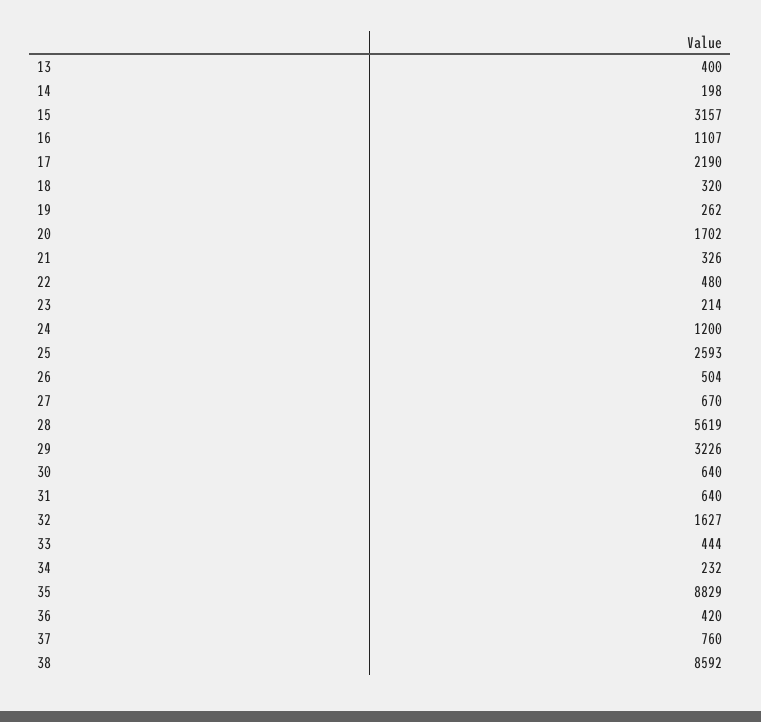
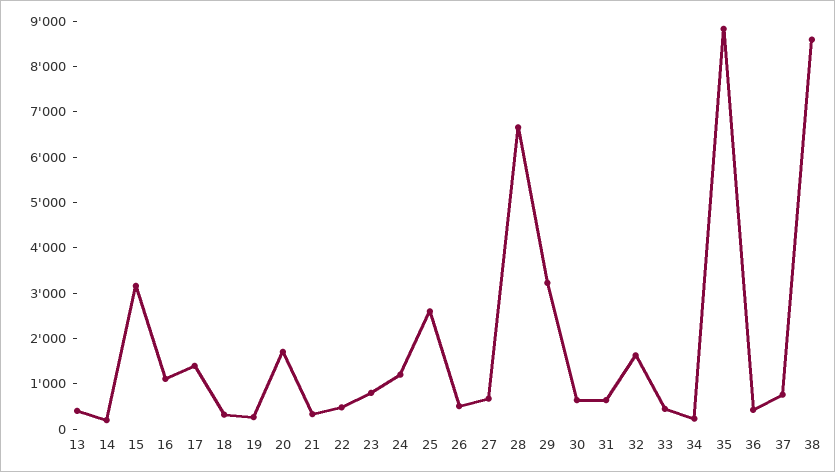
  {
    "13": 400,
    "14": 198,
    "15": 3157,
    "16": 1107,
-   "17": 2190,
+   "17": 1400,
    "18": 320,
    "19": 262,
    "20": 1702,
    "21": 326,
    "22": 480,
-   "23": 214,
+   "23": 800,
    "24": 1200,
    "25": 2593,
    "26": 504,
    "27": 670,
-   "28": 5619,
+   "28": 6600,
    "29": 3226,
    "30": 640,
    "31": 640,
    "32": 1627,
    "33": 444,
    "34": 232,
    "35": 8829,
    "36": 420,
    "37": 760,
    "38": 8592
  }

